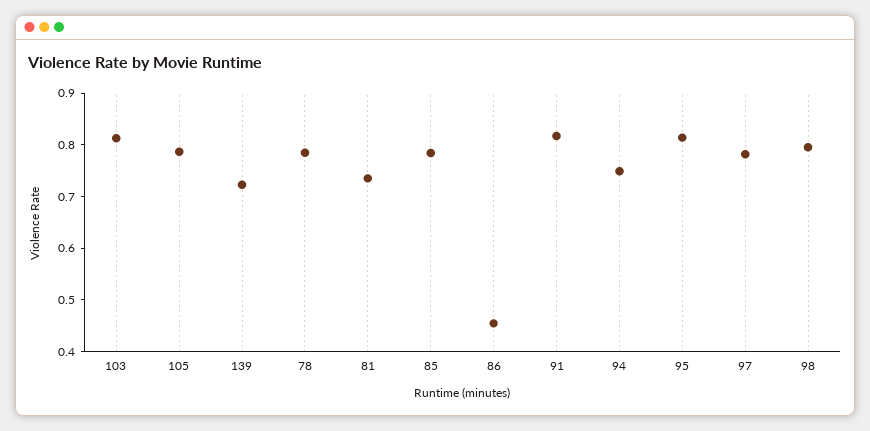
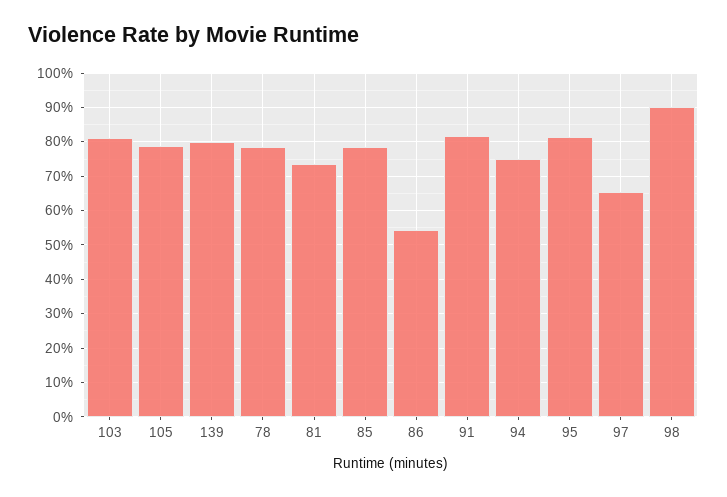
  {
    "103": 0.82,
    "105": 0.78,
-   "139": 0.72,
+   "139": 0.8,
    "78": 0.78,
    "81": 0.74,
    "85": 0.78,
-   "86": 0.46,
+   "86": 0.54,
    "91": 0.82,
    "94": 0.74,
    "95": 0.82,
-   "97": 0.78,
+   "97": 0.66,
-   "98": 0.8
+   "98": 0.9
  }

